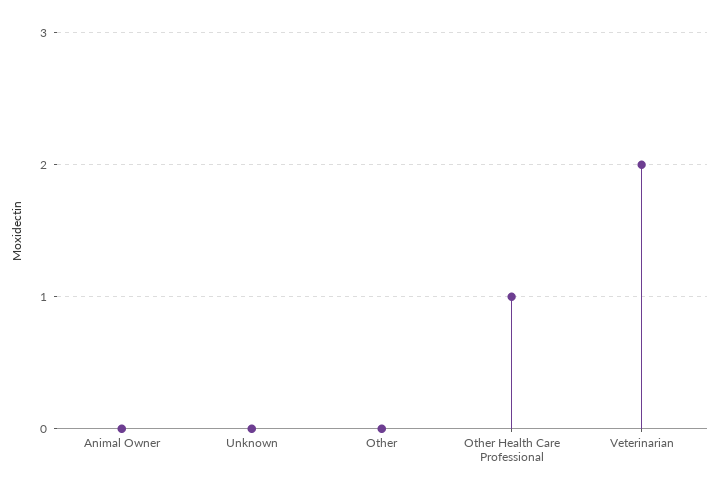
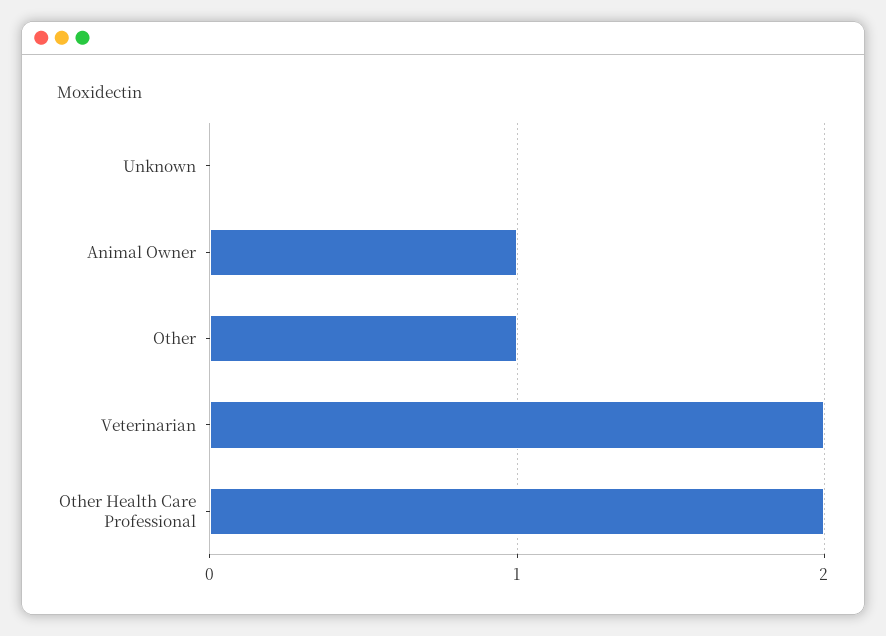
  {
-   "Animal Owner": 0,
+   "Animal Owner": 1,
    "Unknown": 0,
-   "Other": 0,
+   "Other": 1,
-   "Other Health Care Professional": 1,
+   "Other Health Care Professional": 2,
    "Veterinarian": 2
  }

